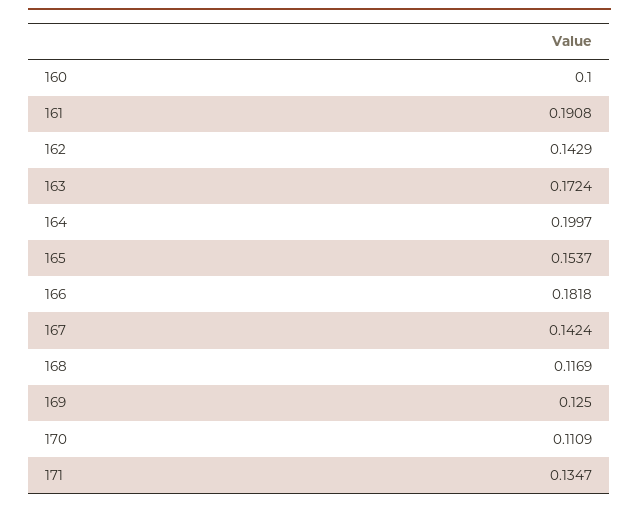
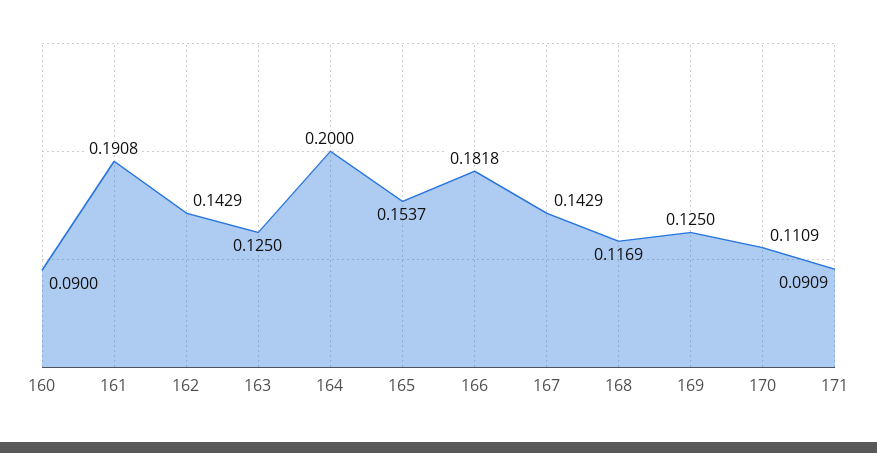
  {
-   "160": 0.1,
+   "160": 0.09,
    "161": 0.1908,
    "162": 0.1429,
-   "163": 0.1724,
+   "163": 0.125,
-   "164": 0.1997,
+   "164": 0.2,
    "165": 0.1537,
    "166": 0.1818,
-   "167": 0.1424,
+   "167": 0.1429,
    "168": 0.1169,
    "169": 0.125,
    "170": 0.1109,
-   "171": 0.1347
+   "171": 0.0909
  }

